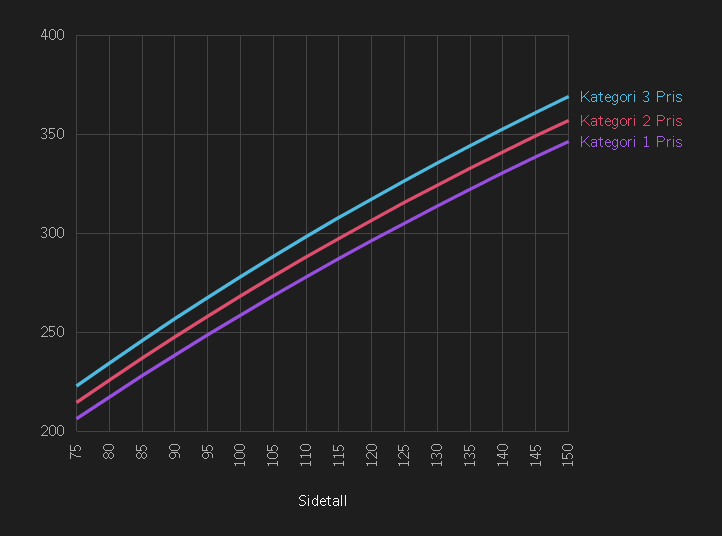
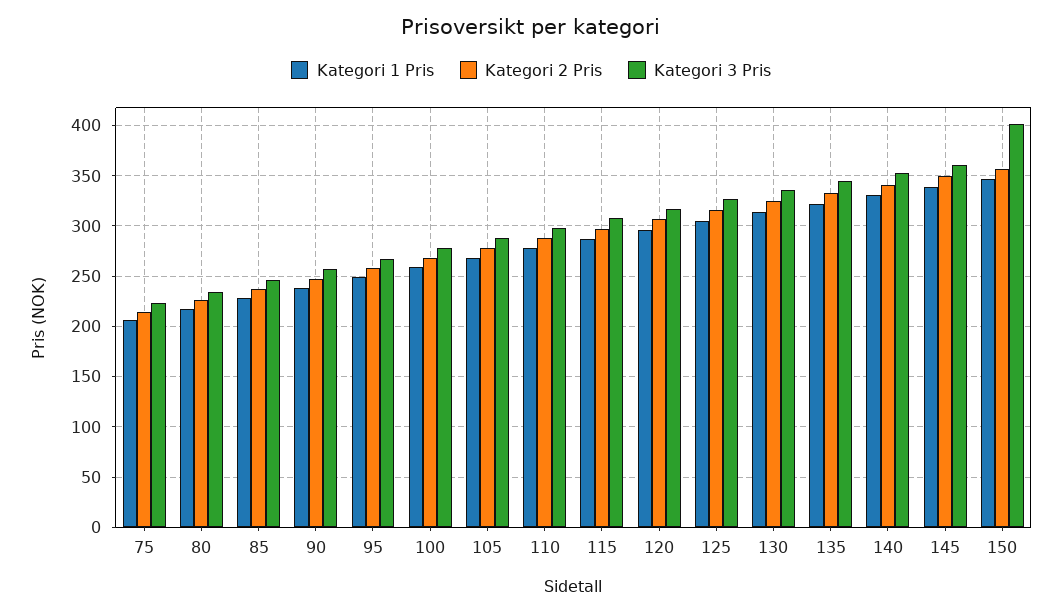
  {
    "Kategori 3 Pris": {
      "75": 225,
      "80": 235,
      "85": 245,
      "90": 255,
      "95": 270,
      "100": 280,
      "105": 290,
      "110": 300,
      "115": 310,
      "120": 315,
      "125": 325,
      "130": 335,
      "135": 345,
      "140": 355,
      "145": 360,
-     "150": 370
+     "150": 400
    },
    "Kategori 2 Pris": {
      "75": 215,
      "80": 225,
      "85": 235,
      "90": 250,
      "95": 260,
      "100": 270,
      "105": 280,
      "110": 290,
      "115": 295,
      "120": 305,
      "125": 315,
      "130": 325,
      "135": 335,
      "140": 340,
      "145": 350,
      "150": 355
    },
    "Kategori 1 Pris": {
      "75": 205,
      "80": 215,
      "85": 230,
      "90": 240,
      "95": 250,
      "100": 260,
      "105": 270,
      "110": 280,
      "115": 285,
      "120": 295,
      "125": 305,
      "130": 315,
      "135": 320,
      "140": 330,
      "145": 340,
      "150": 345
    }
  }

